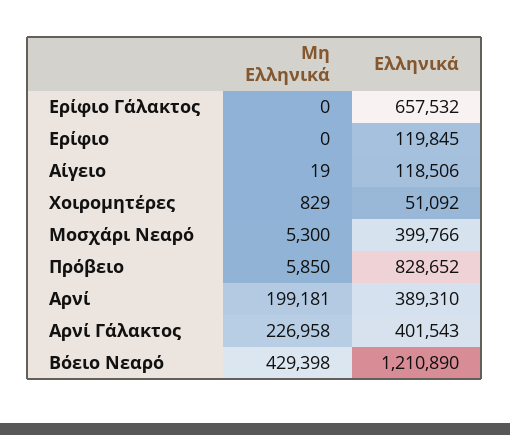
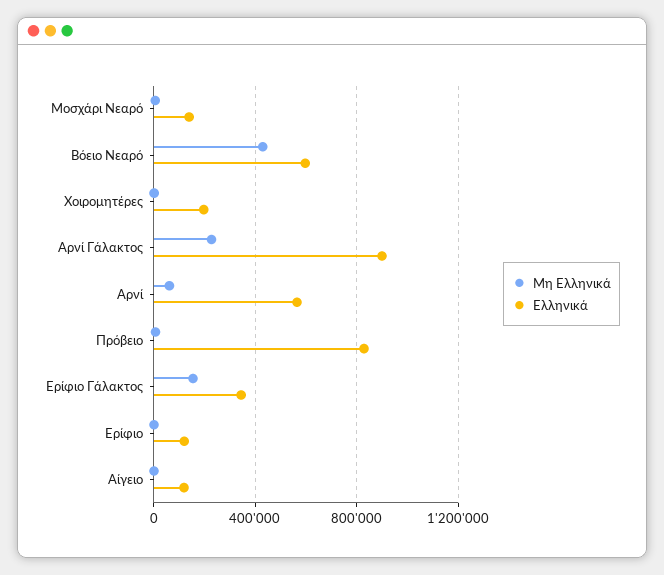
  {
    "Μη Ελληνικά": {
-     "Ερίφιο Γάλακτος": 0,
+     "Ερίφιο Γάλακτος": 150000,
      "Ερίφιο": 0,
      "Αίγειο": 19,
      "Χοιρομητέρες": 829,
      "Μοσχάρι Νεαρό": 5300,
      "Πρόβειο": 5850,
-     "Αρνί": 199181,
+     "Αρνί": 50000,
      "Αρνί Γάλακτος": 226958,
      "Βόειο Νεαρό": 429398
    },
    "Ελληνικά": {
-     "Ερίφιο Γάλακτος": 657532,
+     "Ερίφιο Γάλακτος": 350000,
      "Ερίφιο": 119845,
      "Αίγειο": 118506,
-     "Χοιρομητέρες": 51092,
+     "Χοιρομητέρες": 200000,
-     "Μοσχάρι Νεαρό": 399766,
+     "Μοσχάρι Νεαρό": 150000,
      "Πρόβειο": 828652,
-     "Αρνί": 389310,
+     "Αρνί": 550000,
-     "Αρνί Γάλακτος": 401543,
+     "Αρνί Γάλακτος": 900000,
-     "Βόειο Νεαρό": 1210890
+     "Βόειο Νεαρό": 600000
    }
  }

